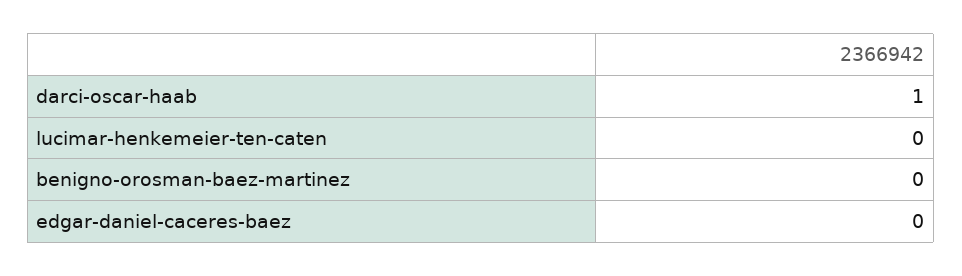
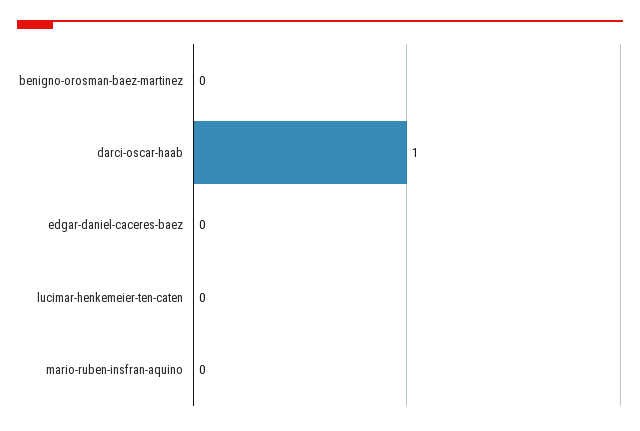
  {
    "darci-oscar-haab": 1,
    "lucimar-henkemeier-ten-caten": 0,
    "benigno-orosman-baez-martinez": 0,
-   "edgar-daniel-caceres-baez": 0
+   "edgar-daniel-caceres-baez": 0,
+   "mario-ruben-insfran-aquino": 0
  }

